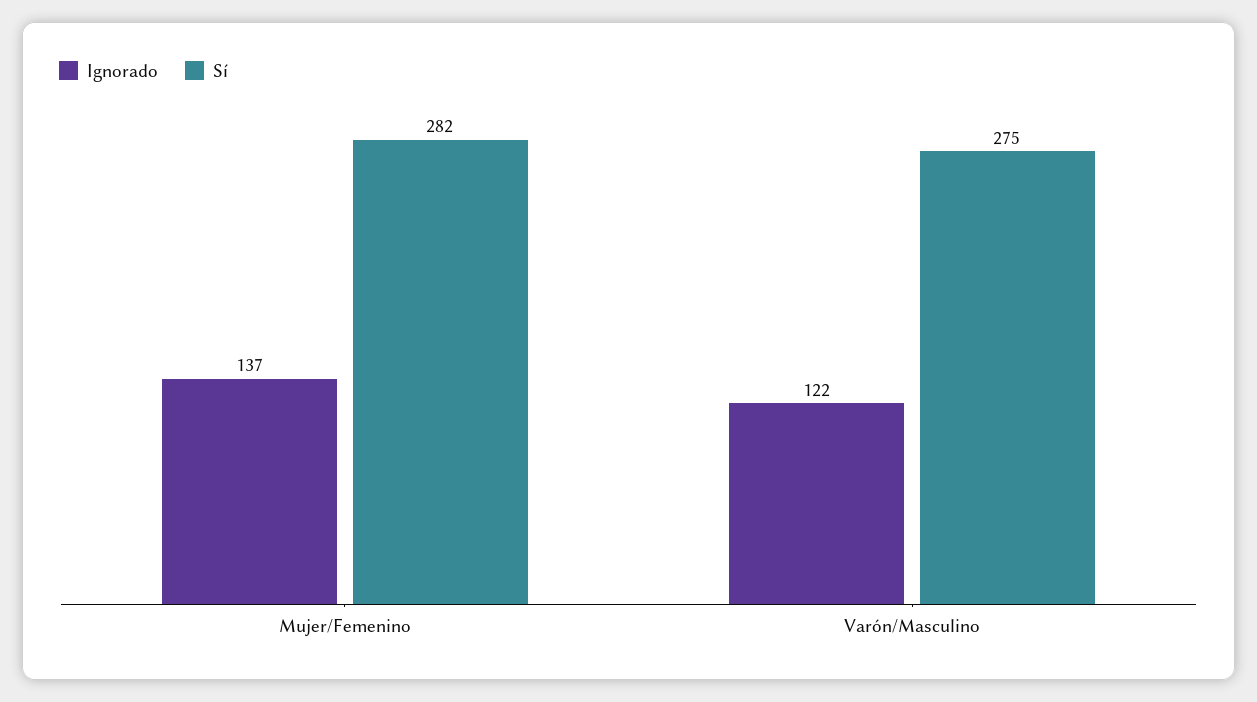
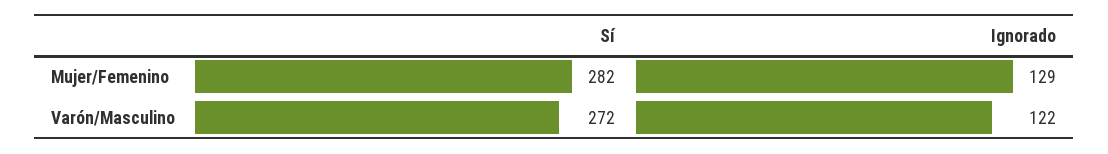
  {
    "Ignorado": {
-     "Mujer/Femenino": 137,
+     "Mujer/Femenino": 129,
      "Varón/Masculino": 122
    },
    "Sí": {
      "Mujer/Femenino": 282,
-     "Varón/Masculino": 275
+     "Varón/Masculino": 272
    }
  }

